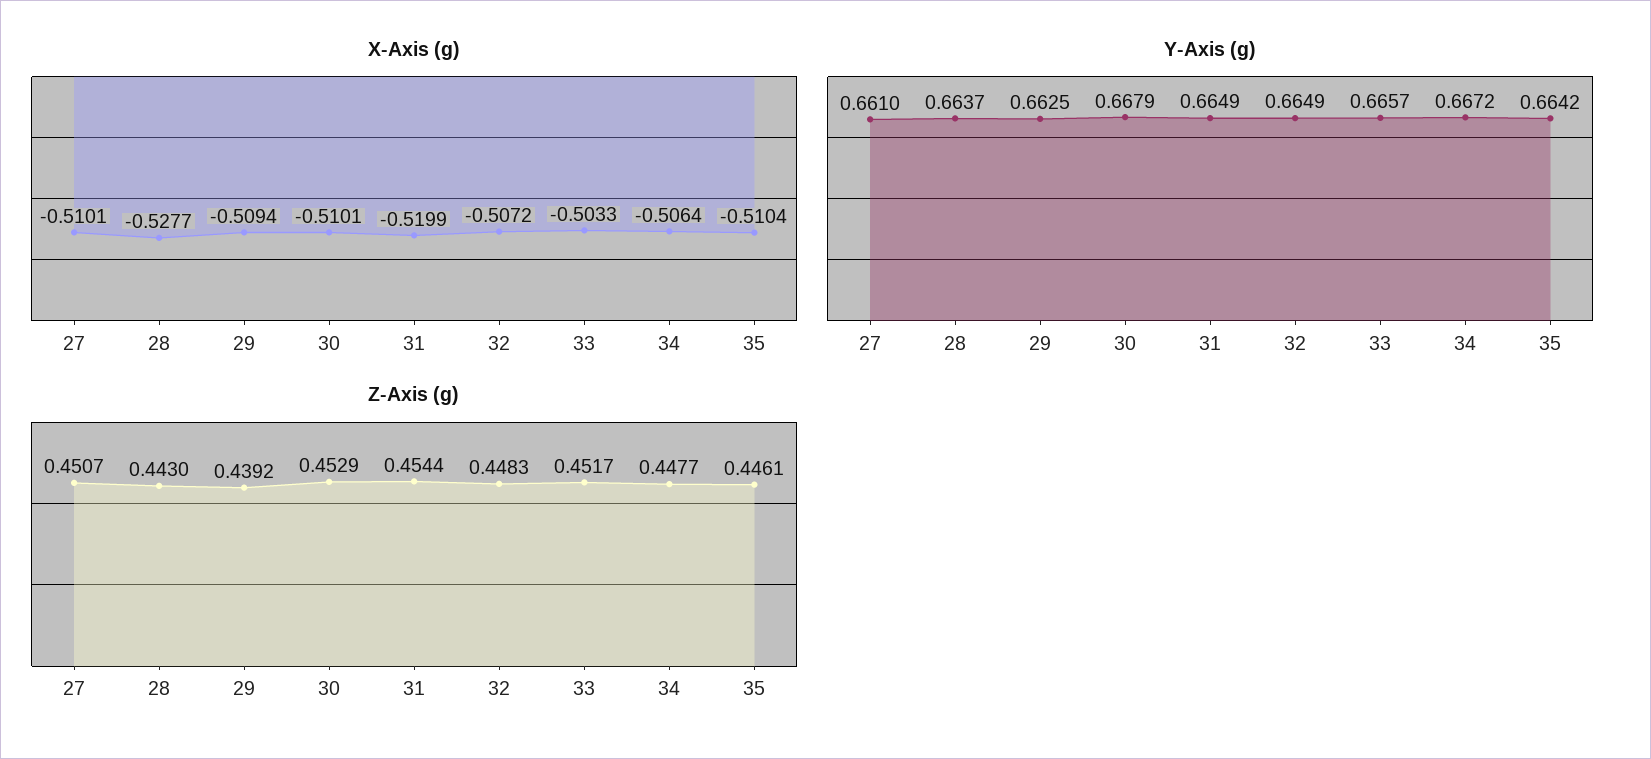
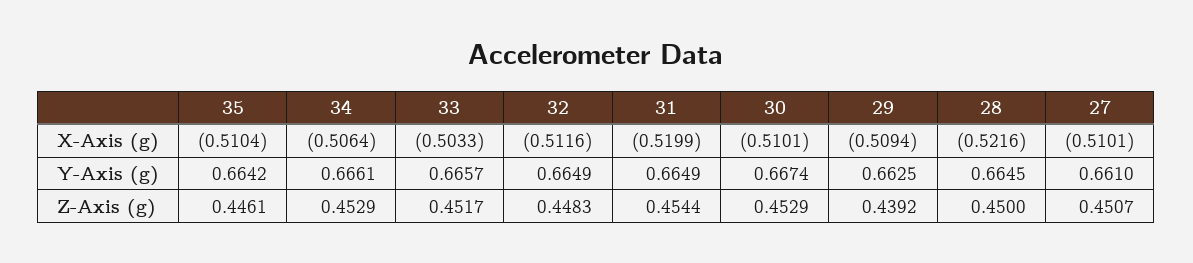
  {
    "X-Axis (g)": {
      "27": -0.5101,
-     "28": -0.5277,
+     "28": -0.5216,
      "29": -0.5094,
      "30": -0.5101,
      "31": -0.5199,
-     "32": -0.5072,
+     "32": -0.5116,
      "33": -0.5033,
      "34": -0.5064,
      "35": -0.5104
    },
    "Y-Axis (g)": {
      "27": 0.661,
-     "28": 0.6637,
+     "28": 0.6645,
      "29": 0.6625,
-     "30": 0.6679,
+     "30": 0.6674,
      "31": 0.6649,
      "32": 0.6649,
      "33": 0.6657,
-     "34": 0.6672,
+     "34": 0.6661,
      "35": 0.6642
    },
    "Z-Axis (g)": {
      "27": 0.4507,
-     "28": 0.443,
+     "28": 0.45,
      "29": 0.4392,
      "30": 0.4529,
      "31": 0.4544,
      "32": 0.4483,
      "33": 0.4517,
-     "34": 0.4477,
+     "34": 0.4529,
      "35": 0.4461
    }
  }

